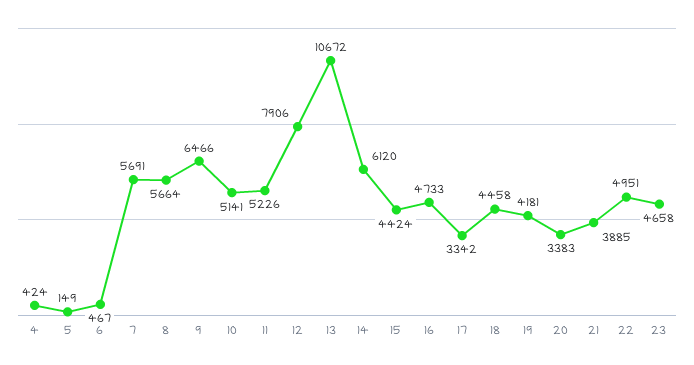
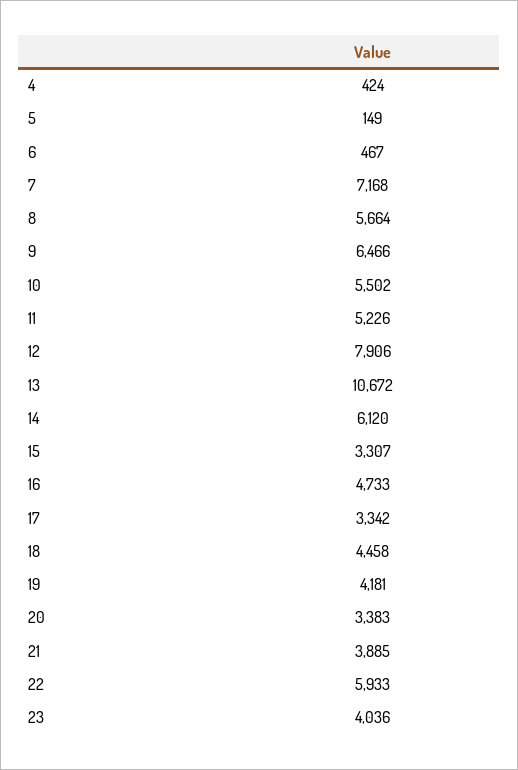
  {
    "4": 424,
    "5": 149,
    "6": 467,
-   "7": 5691,
+   "7": 7168,
    "8": 5664,
    "9": 6466,
-   "10": 5141,
+   "10": 5502,
    "11": 5226,
    "12": 7906,
    "13": 10672,
    "14": 6120,
-   "15": 4424,
+   "15": 3307,
    "16": 4733,
    "17": 3342,
    "18": 4458,
    "19": 4181,
    "20": 3383,
    "21": 3885,
-   "22": 4951,
+   "22": 5933,
-   "23": 4658
+   "23": 4036
  }

